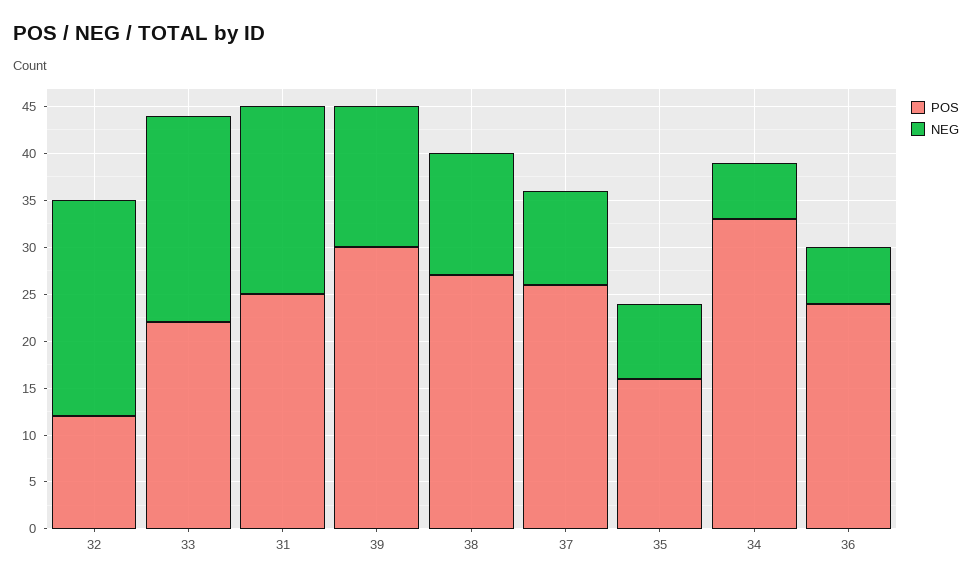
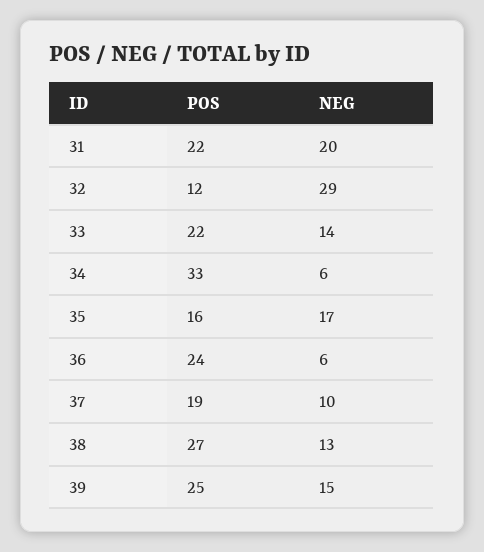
  {
    "POS": {
      "32": 12,
      "33": 22,
-     "31": 25,
+     "31": 22,
-     "39": 30,
+     "39": 25,
      "38": 27,
-     "37": 26,
+     "37": 19,
      "35": 16,
      "34": 33,
      "36": 24
    },
    "NEG": {
-     "32": 23,
+     "32": 29,
-     "33": 22,
+     "33": 14,
      "31": 20,
      "39": 15,
      "38": 13,
      "37": 10,
-     "35": 8,
+     "35": 17,
      "34": 6,
      "36": 6
    }
  }

